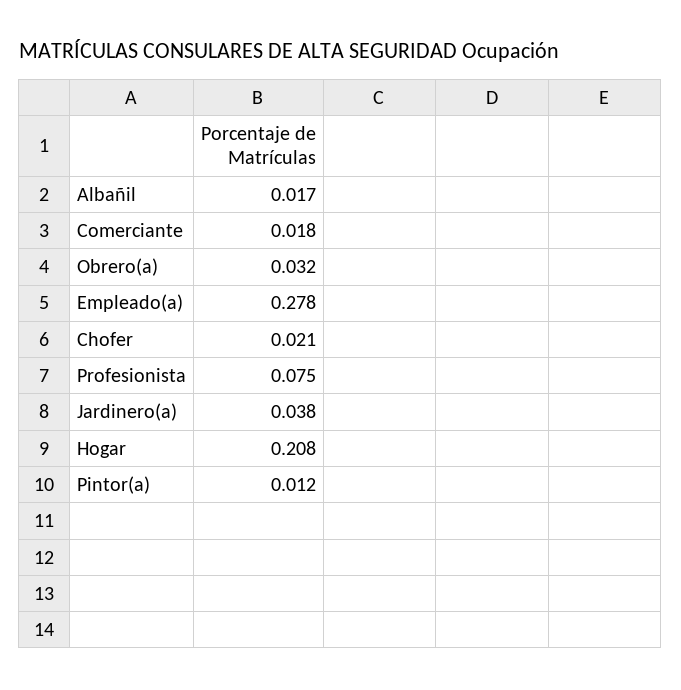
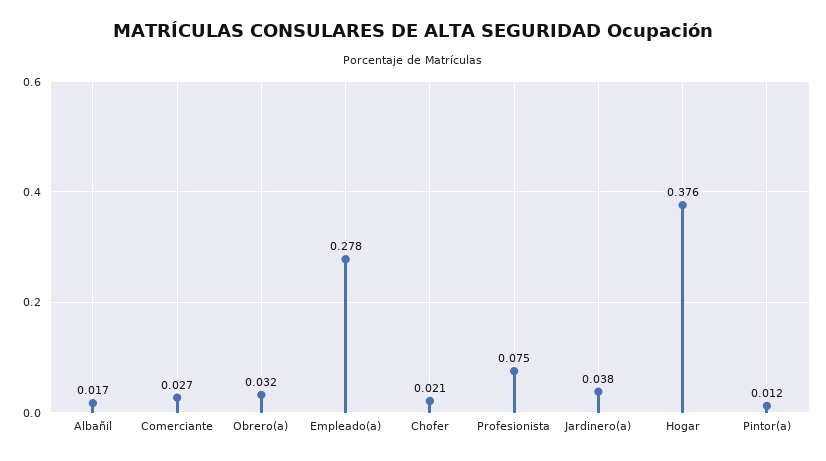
  {
    "Albañil": 0.017,
-   "Comerciante": 0.018,
+   "Comerciante": 0.027,
    "Obrero(a)": 0.032,
    "Empleado(a)": 0.278,
    "Chofer": 0.021,
    "Profesionista": 0.075,
    "Jardinero(a)": 0.038,
-   "Hogar": 0.208,
+   "Hogar": 0.376,
    "Pintor(a)": 0.012
  }

